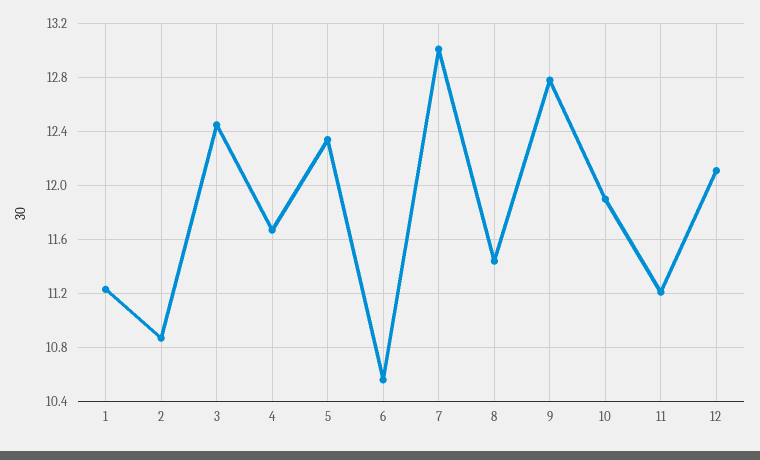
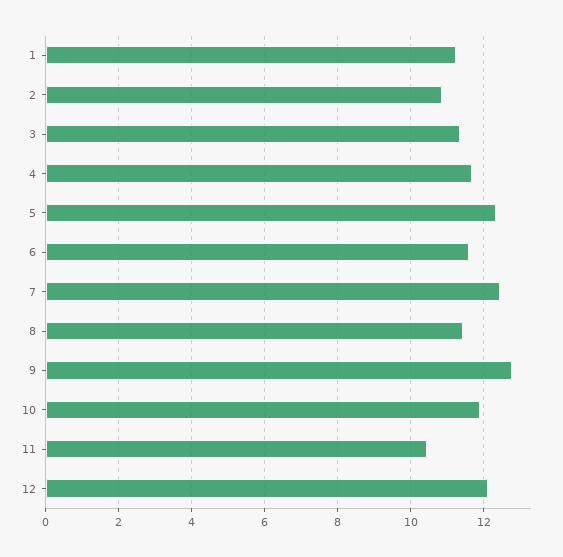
  {
    "1": 11.25,
    "2": 10.85,
-   "3": 12.45,
+   "3": 11.4,
    "4": 11.65,
    "5": 12.35,
-   "6": 10.55,
+   "6": 11.6,
-   "7": 13,
+   "7": 12.4,
    "8": 11.45,
    "9": 12.8,
    "10": 11.9,
-   "11": 11.2,
+   "11": 10.4,
    "12": 12.1
  }

